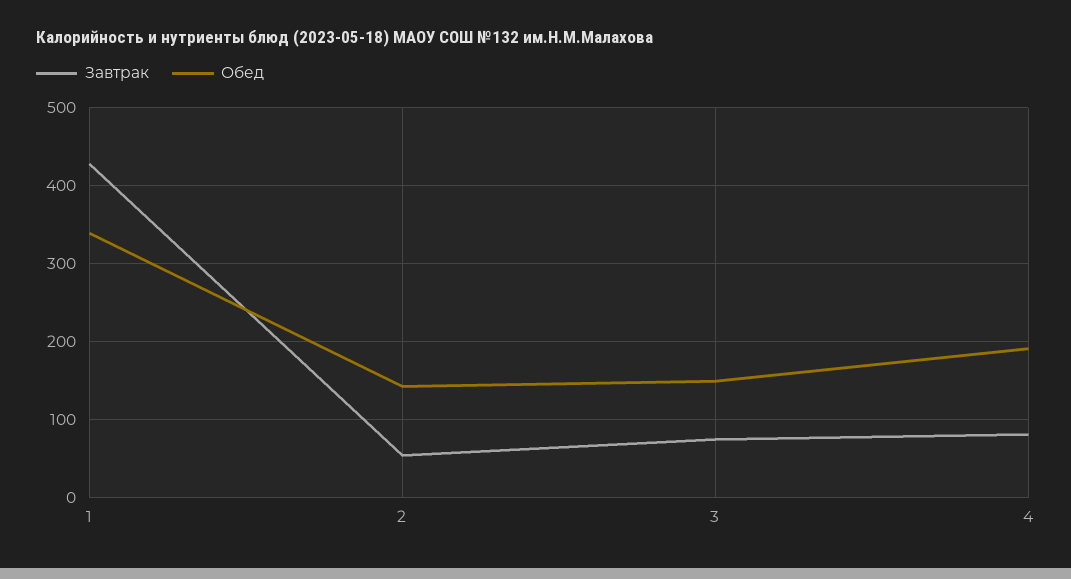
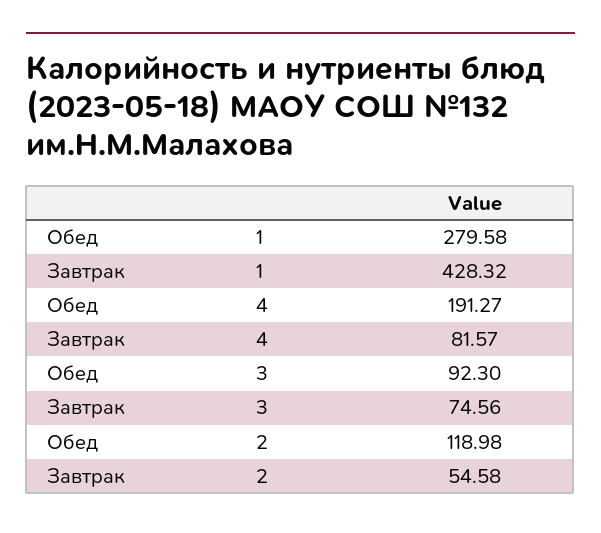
  {
    "Завтрак": {
      "1": 428.32,
      "2": 54.58,
      "3": 74.56,
      "4": 81.57
    },
    "Обед": {
-     "1": 340,
+     "1": 279.58,
-     "2": 140,
+     "2": 118.98,
-     "3": 150,
+     "3": 92.3,
      "4": 191.27
    }
  }

